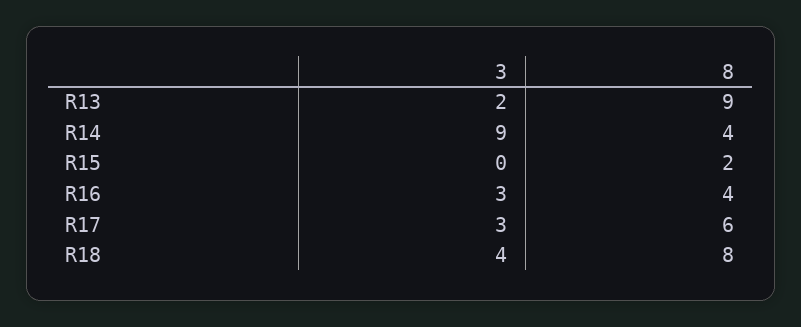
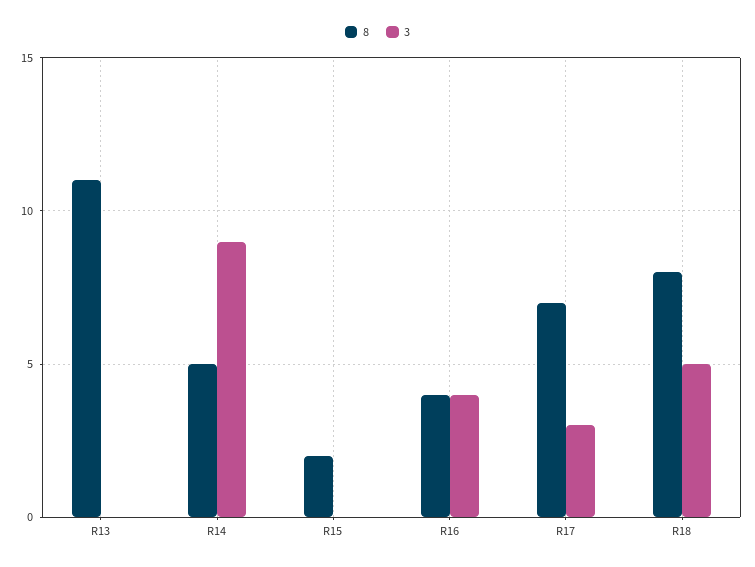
  {
    "3": {
-     "R13": 2,
+     "R13": 0,
      "R14": 9,
      "R15": 0,
-     "R16": 3,
+     "R16": 4,
      "R17": 3,
-     "R18": 4
+     "R18": 5
    },
    "8": {
-     "R13": 9,
+     "R13": 11,
-     "R14": 4,
+     "R14": 5,
      "R15": 2,
      "R16": 4,
-     "R17": 6,
+     "R17": 7,
      "R18": 8
    }
  }

